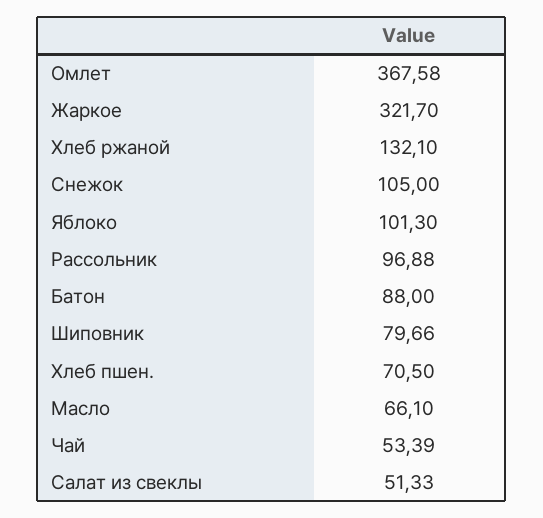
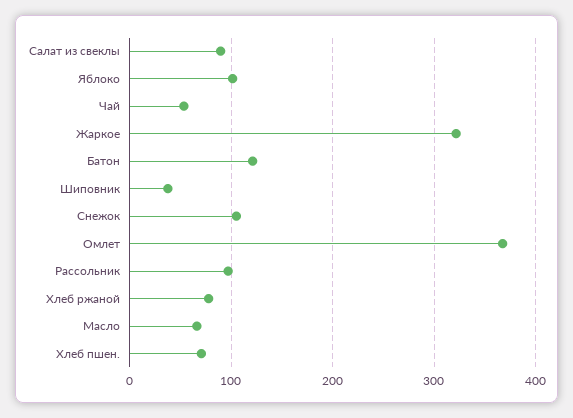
  {
    "Омлет": 367.58,
    "Жаркое": 321.7,
-   "Хлеб ржаной": 132.1,
+   "Хлеб ржаной": 80,
    "Снежок": 105,
    "Яблоко": 101.3,
    "Рассольник": 96.88,
-   "Батон": 88,
+   "Батон": 120,
-   "Шиповник": 79.66,
+   "Шиповник": 40,
    "Хлеб пшен.": 70.5,
    "Масло": 66.1,
    "Чай": 53.39,
-   "Салат из свеклы": 51.33
+   "Салат из свеклы": 90
  }

